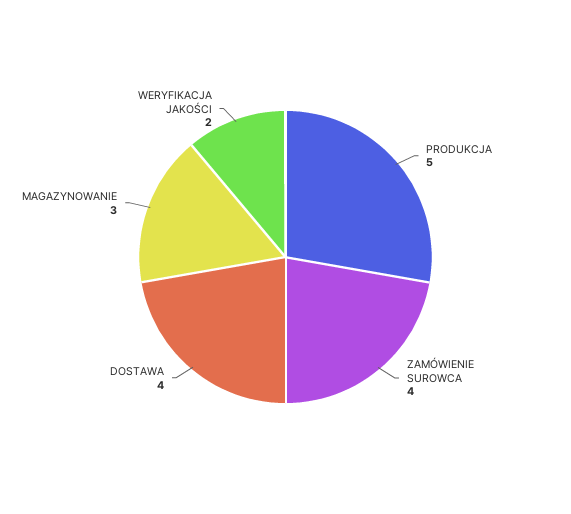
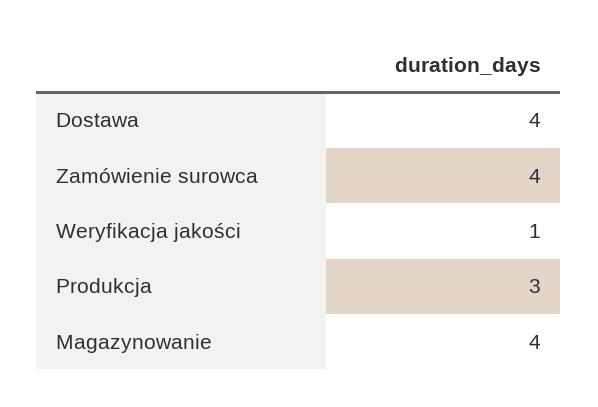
  {
-   "PRODUKCJA": 5,
+   "PRODUKCJA": 3,
    "ZAMÓWIENIE SUROWCA": 4,
    "DOSTAWA": 4,
-   "MAGAZYNOWANIE": 3,
+   "MAGAZYNOWANIE": 4,
-   "WERYFIKACJA JAKOŚCI": 2
+   "WERYFIKACJA JAKOŚCI": 1
  }

